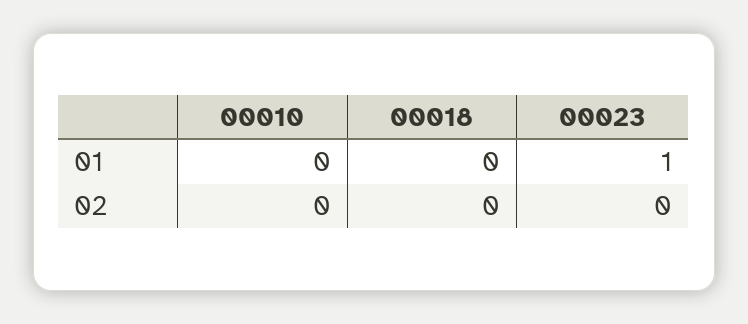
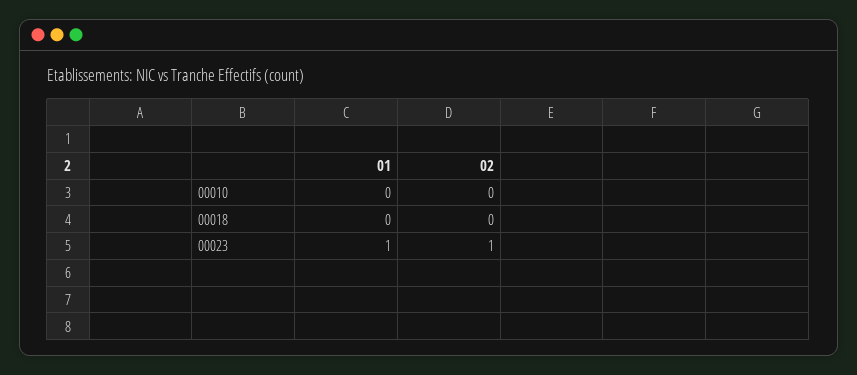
  {
    "00010": {
      "01": 0,
      "02": 0
    },
    "00018": {
      "01": 0,
      "02": 0
    },
    "00023": {
      "01": 1,
-     "02": 0
+     "02": 1
    }
  }

